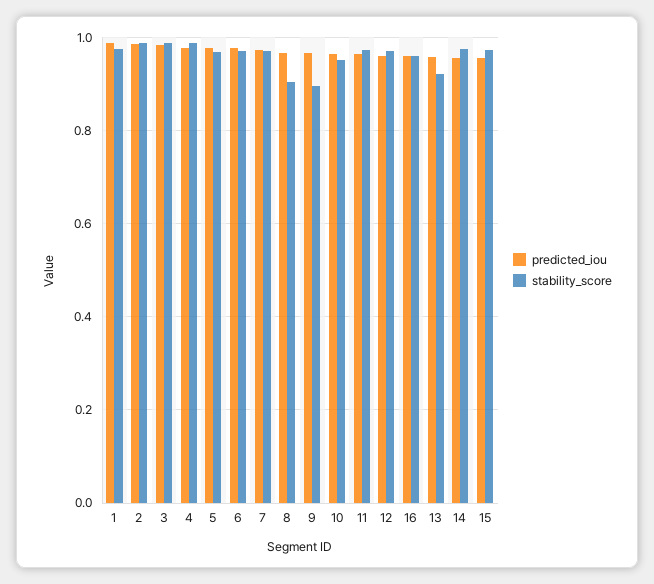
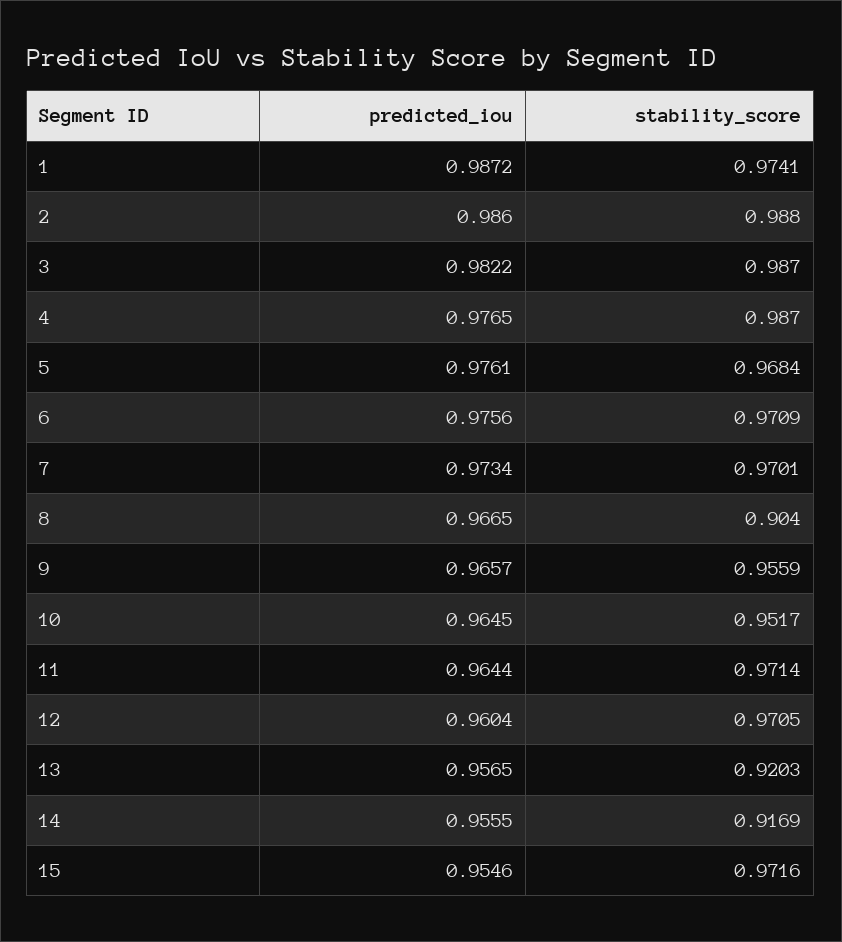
  {
    "predicted_iou": {
      "1": 0.9872,
      "2": 0.986,
      "3": 0.9822,
      "4": 0.9765,
      "5": 0.9761,
      "6": 0.9756,
      "7": 0.9734,
      "8": 0.9665,
      "9": 0.9657,
      "10": 0.9645,
      "11": 0.9644,
      "12": 0.9604,
-     "16": 0.96,
      "13": 0.9565,
      "14": 0.9555,
      "15": 0.9546
    },
    "stability_score": {
      "1": 0.9741,
      "2": 0.988,
      "3": 0.987,
      "4": 0.987,
      "5": 0.9684,
      "6": 0.9709,
      "7": 0.9701,
      "8": 0.904,
-     "9": 0.9,
+     "9": 0.9559,
      "10": 0.9517,
      "11": 0.9714,
      "12": 0.9705,
-     "16": 0.96,
      "13": 0.9203,
-     "14": 0.98,
+     "14": 0.9169,
      "15": 0.9716
    }
  }

